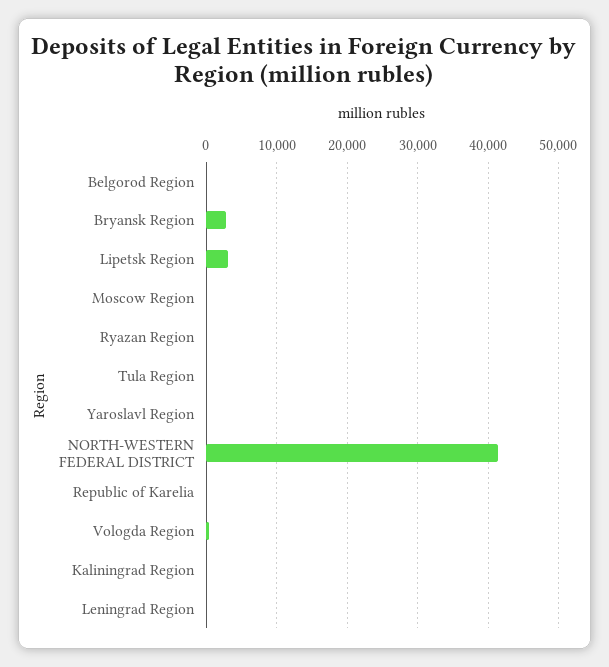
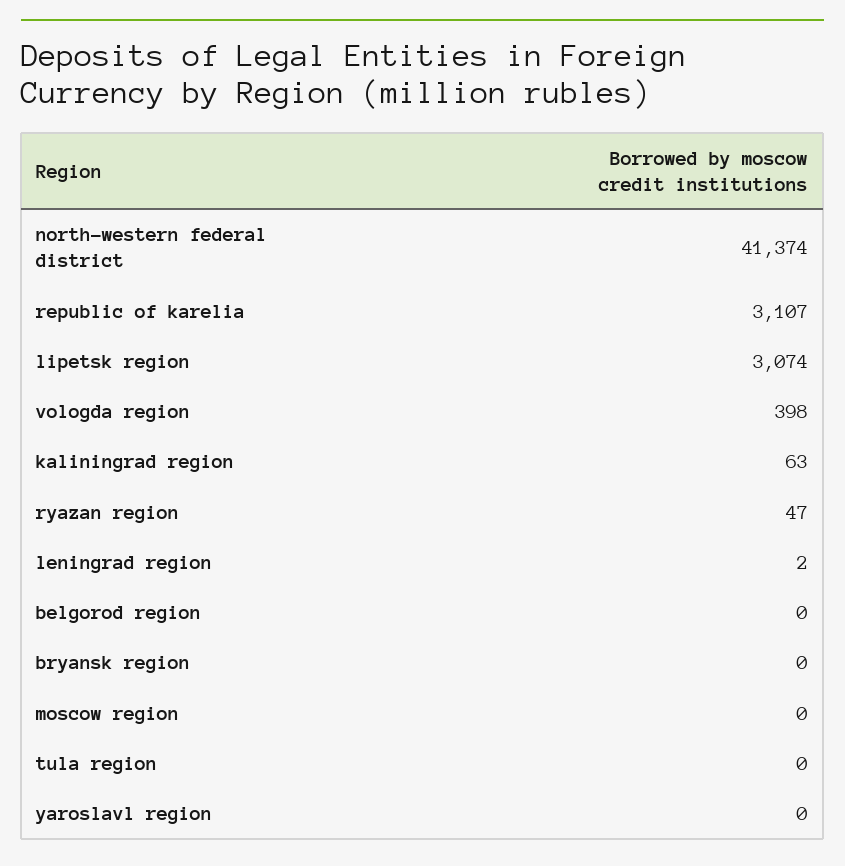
  {
    "Belgorod Region": 0,
-   "Bryansk Region": 3000,
+   "Bryansk Region": 0,
    "Lipetsk Region": 3074,
    "Moscow Region": 0,
    "Ryazan Region": 47,
    "Tula Region": 0,
    "Yaroslavl Region": 0,
    "NORTH-WESTERN FEDERAL DISTRICT": 41374,
-   "Republic of Karelia": 0,
+   "Republic of Karelia": 3107,
    "Vologda Region": 398,
    "Kaliningrad Region": 63,
    "Leningrad Region": 2
  }

